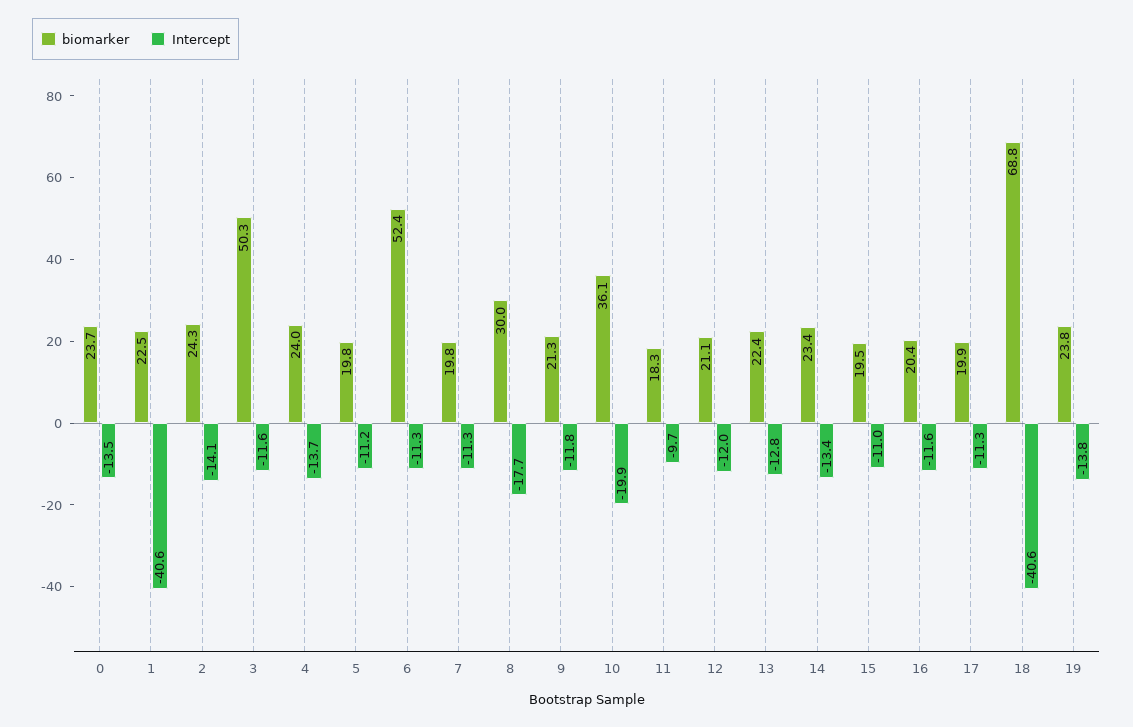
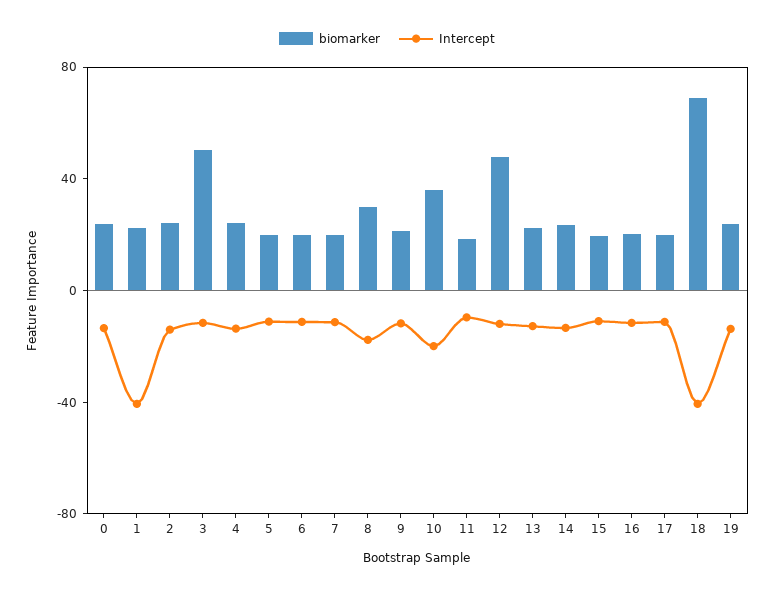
  {
    "biomarker": {
      "0": 23.7,
      "1": 22.5,
      "2": 24.3,
      "3": 50.3,
      "4": 24,
      "5": 19.8,
-     "6": 52.4,
+     "6": 20,
      "7": 19.8,
      "8": 30,
      "9": 21.3,
      "10": 36.1,
      "11": 18.3,
-     "12": 21.1,
+     "12": 50,
      "13": 22.4,
      "14": 23.4,
      "15": 19.5,
      "16": 20.4,
      "17": 19.9,
      "18": 68.8,
      "19": 23.8
    },
    "Intercept": {
      "0": -13.5,
      "1": -40.6,
      "2": -14.1,
      "3": -11.6,
      "4": -13.7,
      "5": -11.2,
      "6": -11.3,
      "7": -11.3,
      "8": -17.7,
      "9": -11.8,
      "10": -19.9,
      "11": -9.7,
      "12": -12,
      "13": -12.8,
      "14": -13.4,
      "15": -11,
      "16": -11.6,
      "17": -11.3,
      "18": -40.6,
      "19": -13.8
    }
  }

